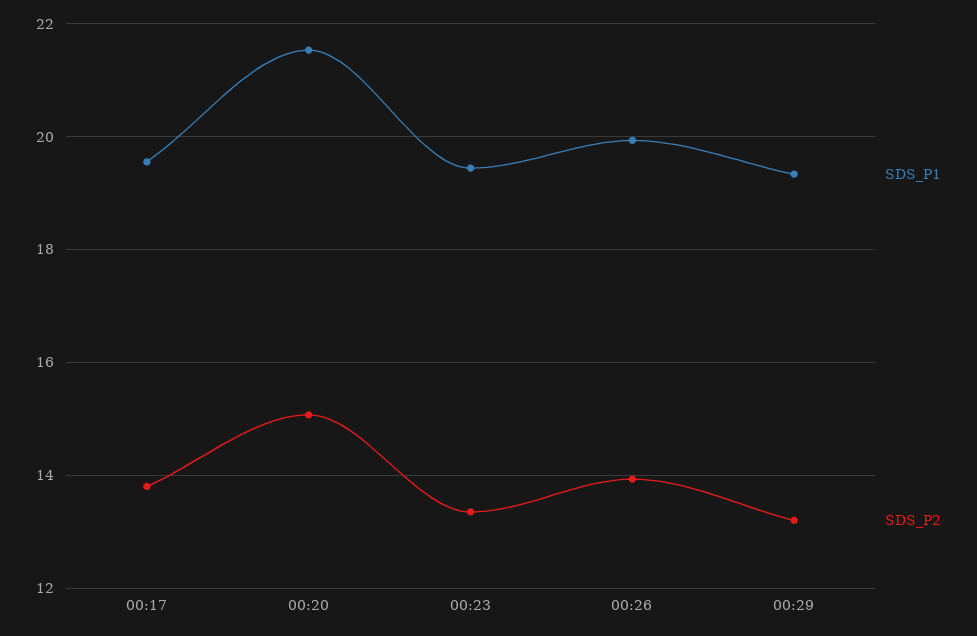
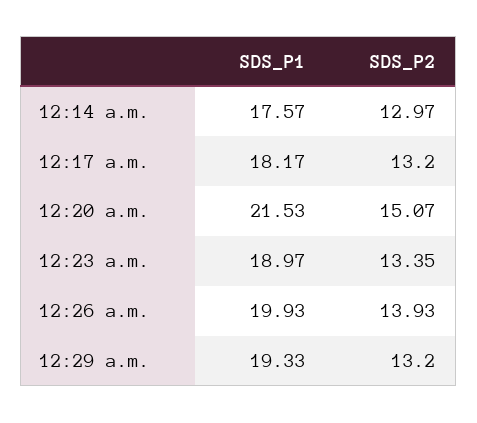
  {
    "SDS_P1": {
-     "00:17": 19.6,
+     "00:17": 18.17,
      "00:20": 21.53,
-     "00:23": 19.4,
+     "00:23": 18.97,
      "00:26": 19.93,
-     "00:29": 19.33
+     "00:29": 19.33,
+     "12:14 a.m.": 17.57
    },
    "SDS_P2": {
-     "00:17": 13.8,
+     "00:17": 13.2,
      "00:20": 15.07,
      "00:23": 13.35,
      "00:26": 13.93,
-     "00:29": 13.2
+     "00:29": 13.2,
+     "12:14 a.m.": 12.97
    }
  }

